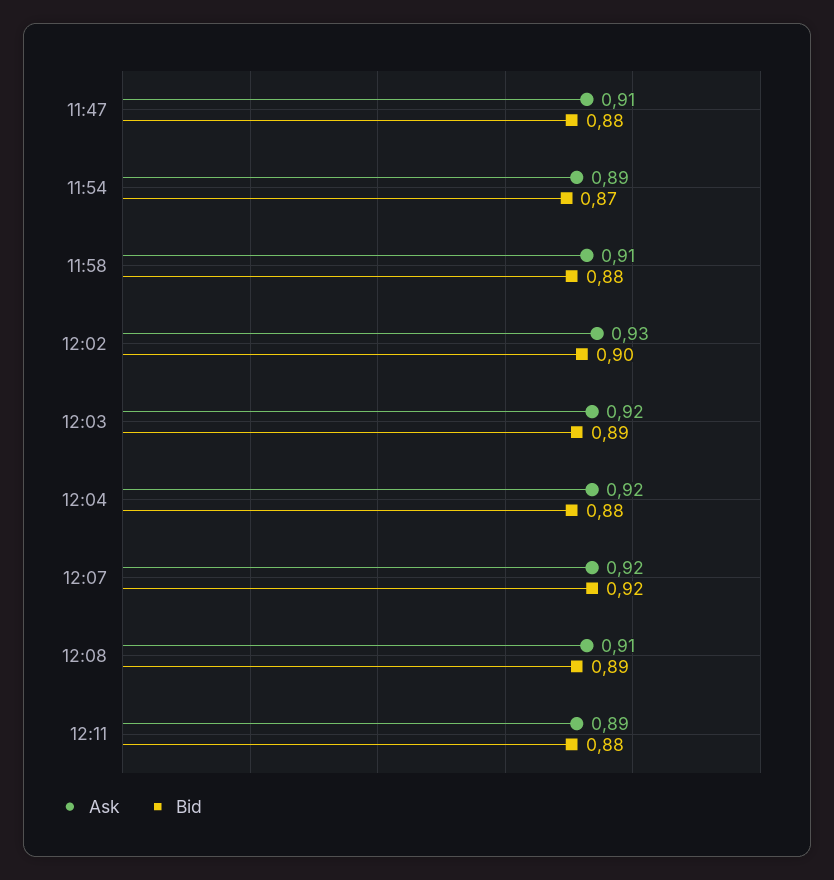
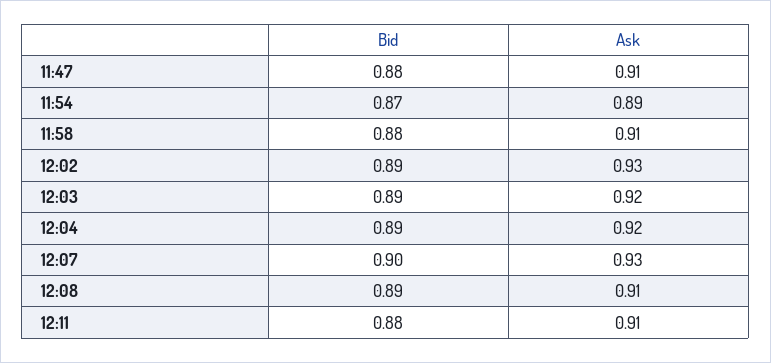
  {
    "Ask": {
      "11:47": 0.91,
      "11:54": 0.89,
      "11:58": 0.91,
      "12:02": 0.93,
      "12:03": 0.92,
      "12:04": 0.92,
-     "12:07": 0.92,
+     "12:07": 0.93,
      "12:08": 0.91,
-     "12:11": 0.89
+     "12:11": 0.91
    },
    "Bid": {
      "11:47": 0.88,
      "11:54": 0.87,
      "11:58": 0.88,
-     "12:02": 0.9,
+     "12:02": 0.89,
      "12:03": 0.89,
-     "12:04": 0.88,
+     "12:04": 0.89,
-     "12:07": 0.92,
+     "12:07": 0.9,
      "12:08": 0.89,
      "12:11": 0.88
    }
  }

